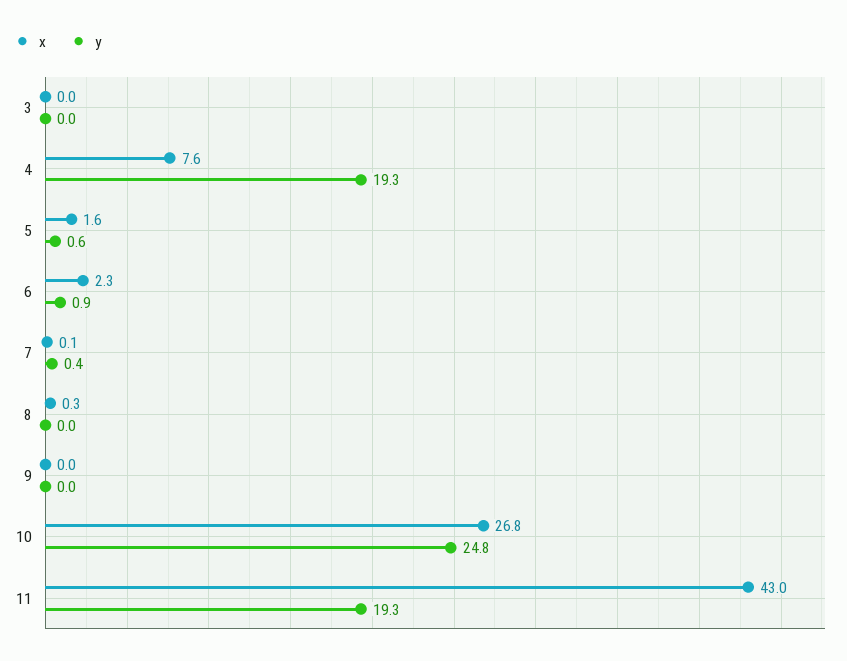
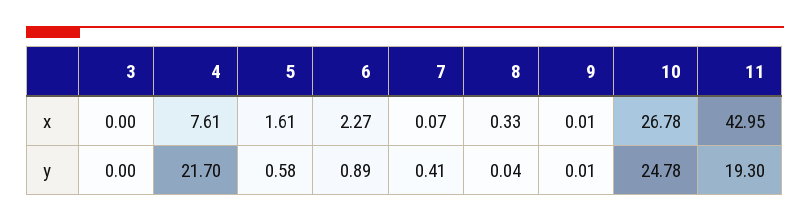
  {
    "x": {
      "3": 0,
      "4": 7.61,
      "5": 1.61,
      "6": 2.27,
      "7": 0.07,
      "8": 0.33,
      "9": 0.01,
      "10": 26.78,
      "11": 42.95
    },
    "y": {
      "3": 0,
-     "4": 19.3,
+     "4": 21.7,
      "5": 0.58,
      "6": 0.89,
      "7": 0.41,
      "8": 0.04,
      "9": 0.01,
      "10": 24.78,
      "11": 19.3
    }
  }

